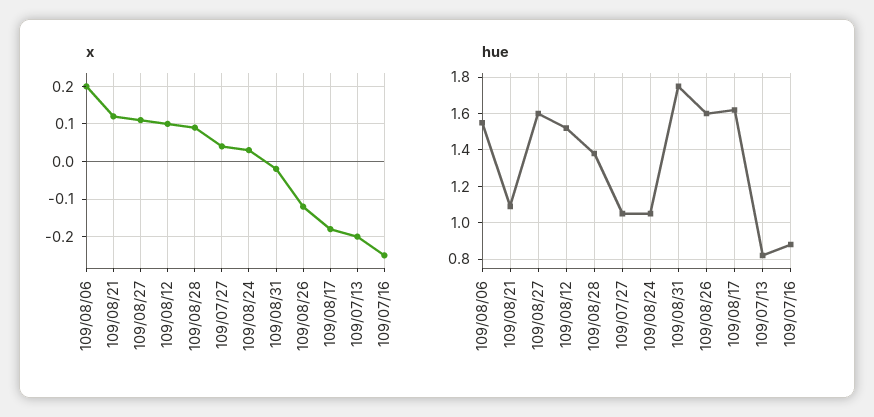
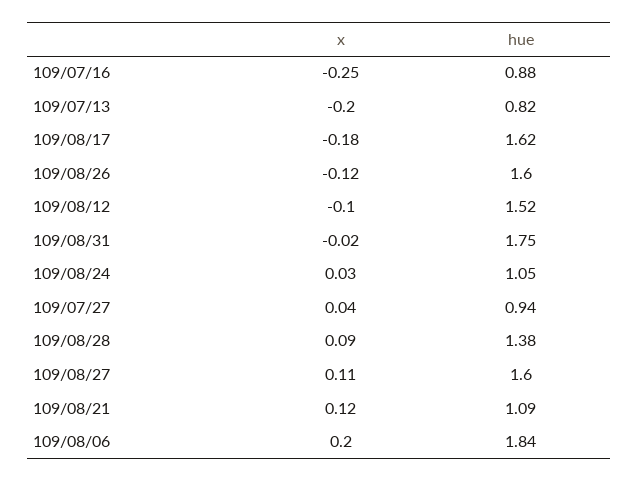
  {
    "x": {
      "109/08/06": 0.2,
      "109/08/21": 0.12,
      "109/08/27": 0.11,
-     "109/08/12": 0.1,
+     "109/08/12": -0.1,
      "109/08/28": 0.09,
      "109/07/27": 0.04,
      "109/08/24": 0.03,
      "109/08/31": -0.02,
      "109/08/26": -0.12,
      "109/08/17": -0.18,
      "109/07/13": -0.2,
      "109/07/16": -0.25
    },
    "hue": {
-     "109/08/06": 1.55,
+     "109/08/06": 1.84,
      "109/08/21": 1.09,
      "109/08/27": 1.6,
      "109/08/12": 1.52,
      "109/08/28": 1.38,
-     "109/07/27": 1.05,
+     "109/07/27": 0.94,
      "109/08/24": 1.05,
      "109/08/31": 1.75,
      "109/08/26": 1.6,
      "109/08/17": 1.62,
      "109/07/13": 0.82,
      "109/07/16": 0.88
    }
  }

